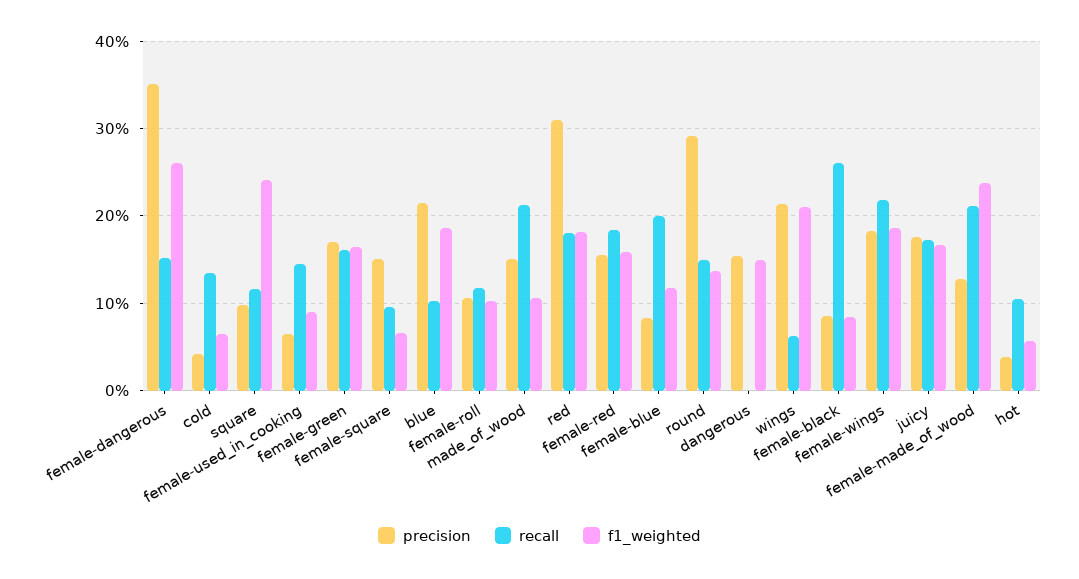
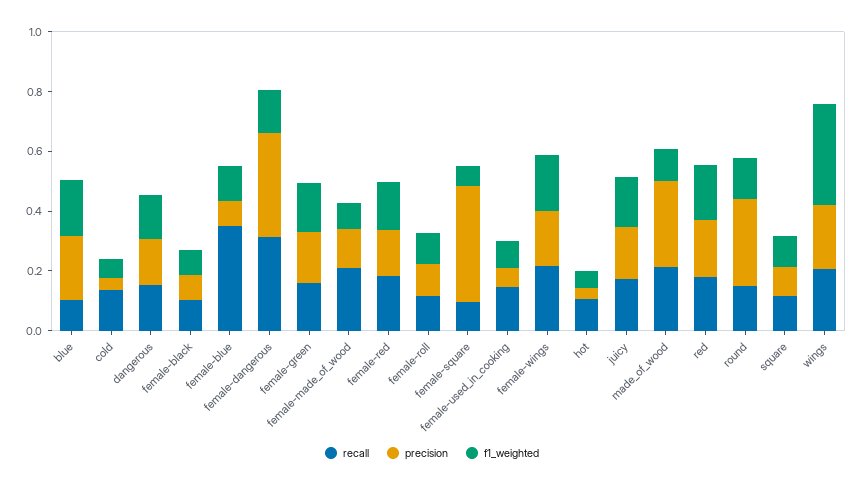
  {
    "precision": {
      "female-dangerous": 0.35,
      "cold": 0.04,
      "square": 0.1,
      "female-used_in_cooking": 0.07,
      "female-green": 0.17,
-     "female-square": 0.15,
+     "female-square": 0.4,
      "blue": 0.21,
      "female-roll": 0.11,
-     "made_of_wood": 0.15,
+     "made_of_wood": 0.3,
-     "red": 0.31,
+     "red": 0.2,
      "female-red": 0.15,
      "female-blue": 0.08,
      "round": 0.29,
      "dangerous": 0.15,
      "wings": 0.21,
      "female-black": 0.09,
      "female-wings": 0.18,
      "juicy": 0.18,
      "female-made_of_wood": 0.13,
      "hot": 0.04
    },
    "recall": {
-     "female-dangerous": 0.15,
+     "female-dangerous": 0.3,
      "cold": 0.14,
      "square": 0.12,
      "female-used_in_cooking": 0.15,
      "female-green": 0.16,
      "female-square": 0.1,
      "blue": 0.1,
      "female-roll": 0.12,
      "made_of_wood": 0.21,
      "red": 0.18,
      "female-red": 0.18,
-     "female-blue": 0.2,
+     "female-blue": 0.35,
      "round": 0.15,
-     "dangerous": 0,
+     "dangerous": 0.15,
-     "wings": 0.06,
+     "wings": 0.2,
-     "female-black": 0.26,
+     "female-black": 0.1,
      "female-wings": 0.22,
      "juicy": 0.17,
      "female-made_of_wood": 0.21,
      "hot": 0.11
    },
    "f1_weighted": {
-     "female-dangerous": 0.26,
+     "female-dangerous": 0.15,
      "cold": 0.06,
-     "square": 0.24,
+     "square": 0.1,
      "female-used_in_cooking": 0.09,
      "female-green": 0.16,
      "female-square": 0.07,
      "blue": 0.19,
      "female-roll": 0.1,
      "made_of_wood": 0.11,
      "red": 0.18,
      "female-red": 0.16,
      "female-blue": 0.12,
      "round": 0.14,
      "dangerous": 0.15,
-     "wings": 0.21,
+     "wings": 0.35,
      "female-black": 0.08,
      "female-wings": 0.19,
      "juicy": 0.17,
-     "female-made_of_wood": 0.24,
+     "female-made_of_wood": 0.1,
      "hot": 0.06
    }
  }

